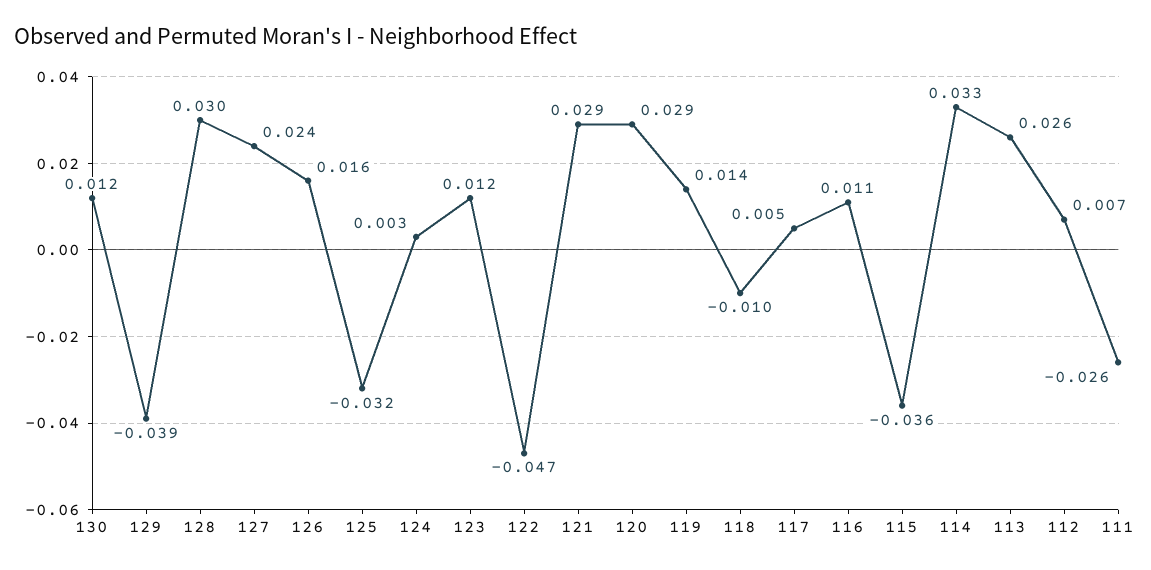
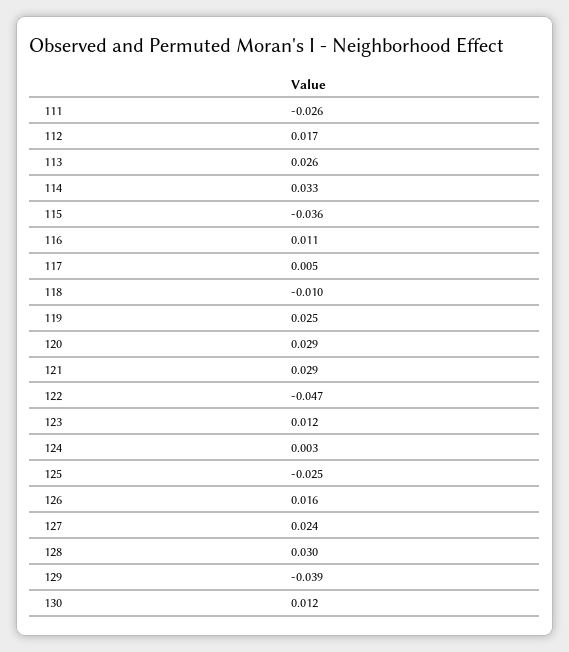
  {
    "130": 0.012,
    "129": -0.039,
    "128": 0.03,
    "127": 0.024,
    "126": 0.016,
-   "125": -0.032,
+   "125": -0.025,
    "124": 0.003,
    "123": 0.012,
    "122": -0.047,
    "121": 0.029,
    "120": 0.029,
-   "119": 0.014,
+   "119": 0.025,
    "118": -0.01,
    "117": 0.005,
    "116": 0.011,
    "115": -0.036,
    "114": 0.033,
    "113": 0.026,
-   "112": 0.007,
+   "112": 0.017,
    "111": -0.026
  }

